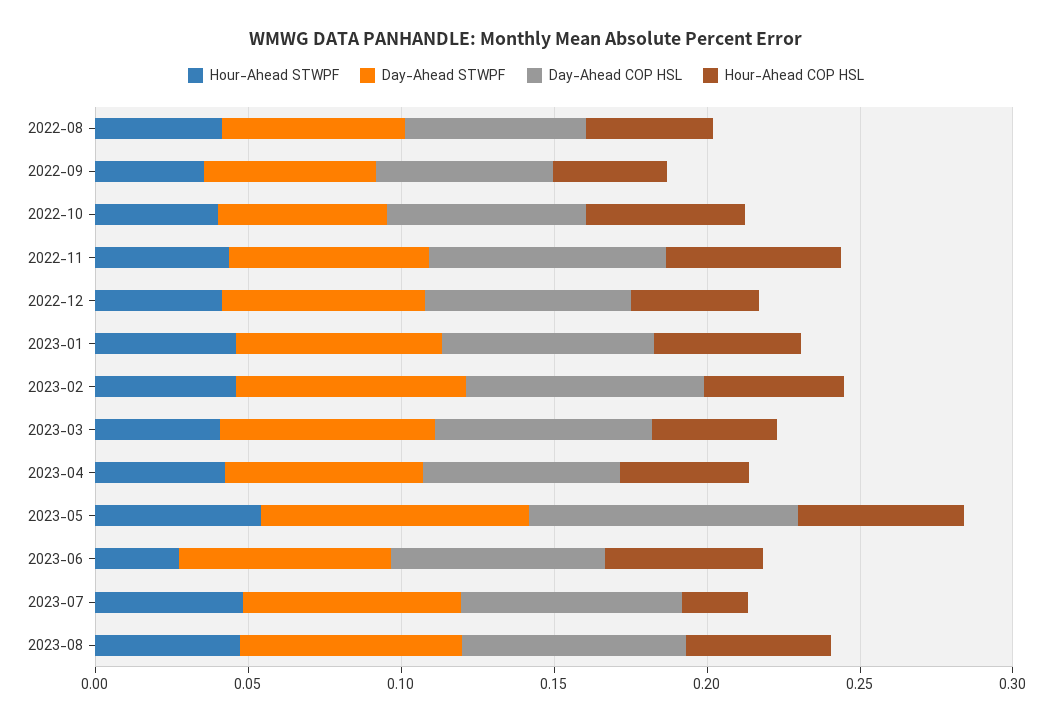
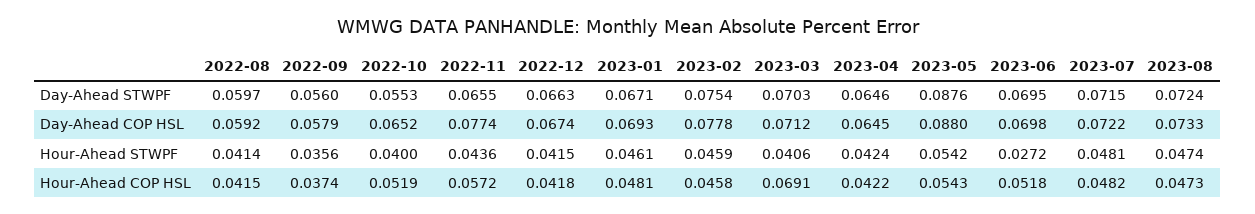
  {
    "Hour-Ahead STWPF": {
      "2022-08": 0.0414,
      "2022-09": 0.0356,
      "2022-10": 0.04,
      "2022-11": 0.0436,
      "2022-12": 0.0415,
      "2023-01": 0.0461,
      "2023-02": 0.0459,
      "2023-03": 0.0406,
      "2023-04": 0.0424,
      "2023-05": 0.0542,
      "2023-06": 0.0272,
      "2023-07": 0.0481,
      "2023-08": 0.0474
    },
    "Day-Ahead STWPF": {
      "2022-08": 0.0597,
      "2022-09": 0.056,
      "2022-10": 0.0553,
      "2022-11": 0.0655,
      "2022-12": 0.0663,
      "2023-01": 0.0671,
      "2023-02": 0.0754,
      "2023-03": 0.0703,
      "2023-04": 0.0646,
      "2023-05": 0.0876,
      "2023-06": 0.0695,
      "2023-07": 0.0715,
      "2023-08": 0.0724
    },
    "Day-Ahead COP HSL": {
      "2022-08": 0.0592,
      "2022-09": 0.0579,
      "2022-10": 0.0652,
      "2022-11": 0.0774,
      "2022-12": 0.0674,
      "2023-01": 0.0693,
      "2023-02": 0.0778,
      "2023-03": 0.0712,
      "2023-04": 0.0645,
      "2023-05": 0.088,
      "2023-06": 0.0698,
      "2023-07": 0.0722,
      "2023-08": 0.0733
    },
    "Hour-Ahead COP HSL": {
      "2022-08": 0.0415,
      "2022-09": 0.0374,
      "2022-10": 0.0519,
      "2022-11": 0.0572,
      "2022-12": 0.0418,
      "2023-01": 0.0481,
      "2023-02": 0.0458,
-     "2023-03": 0.04,
+     "2023-03": 0.0691,
      "2023-04": 0.0422,
      "2023-05": 0.0543,
      "2023-06": 0.0518,
-     "2023-07": 0.02,
+     "2023-07": 0.0482,
      "2023-08": 0.0473
    }
  }

